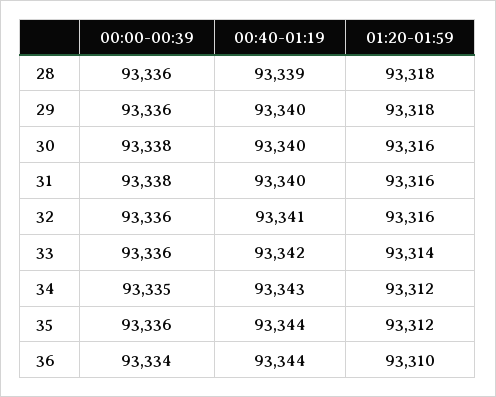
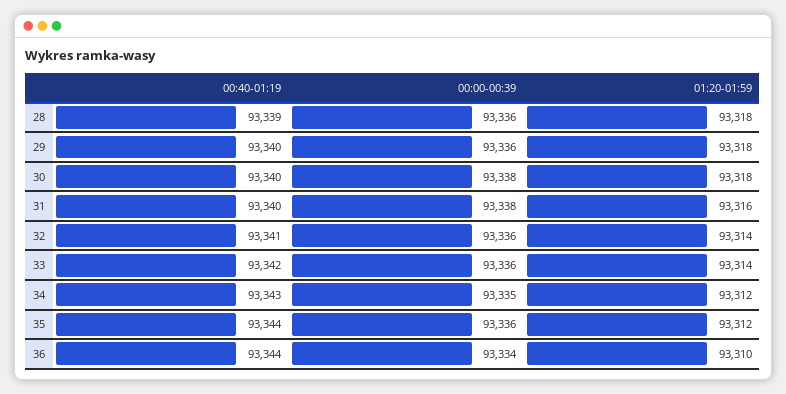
  {
    "00:00-00:39": {
      "28": 93336,
      "29": 93336,
      "30": 93338,
      "31": 93338,
      "32": 93336,
      "33": 93336,
      "34": 93335,
      "35": 93336,
      "36": 93334
    },
    "00:40-01:19": {
      "28": 93339,
      "29": 93340,
      "30": 93340,
      "31": 93340,
      "32": 93341,
      "33": 93342,
      "34": 93343,
      "35": 93344,
      "36": 93344
    },
    "01:20-01:59": {
      "28": 93318,
      "29": 93318,
-     "30": 93316,
+     "30": 93318,
      "31": 93316,
-     "32": 93316,
+     "32": 93314,
      "33": 93314,
      "34": 93312,
      "35": 93312,
      "36": 93310
    }
  }

